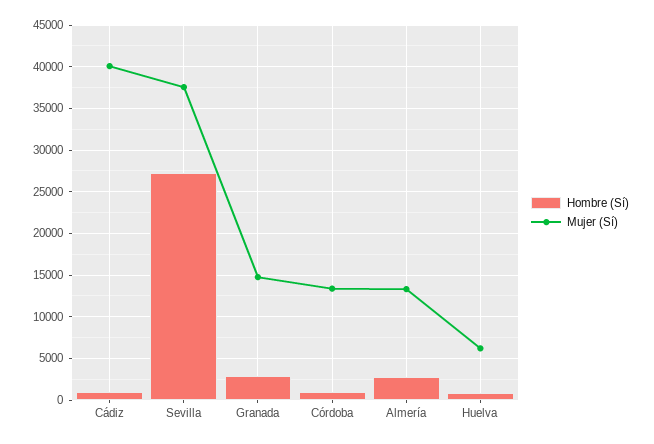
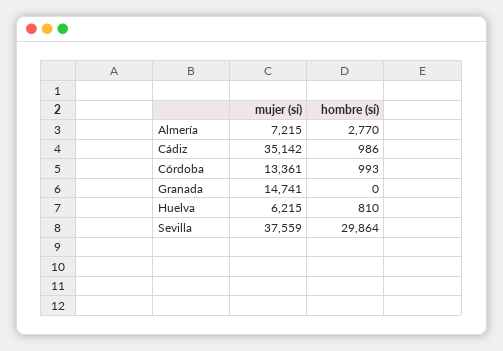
  {
    "Hombre (Sí)": {
      "Cádiz": 986,
-     "Sevilla": 27000,
+     "Sevilla": 29864,
-     "Granada": 3000,
+     "Granada": 0,
      "Córdoba": 993,
      "Almería": 2770,
      "Huelva": 810
    },
    "Mujer (Sí)": {
-     "Cádiz": 40000,
+     "Cádiz": 35142,
      "Sevilla": 37559,
      "Granada": 14741,
      "Córdoba": 13361,
-     "Almería": 13000,
+     "Almería": 7215,
      "Huelva": 6215
    }
  }

